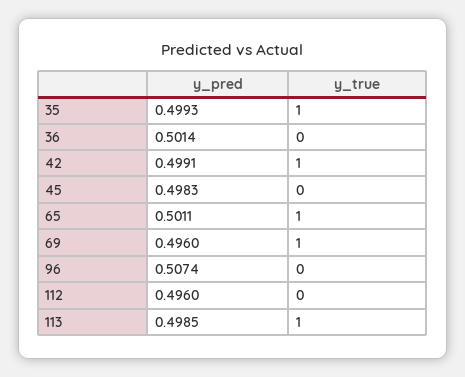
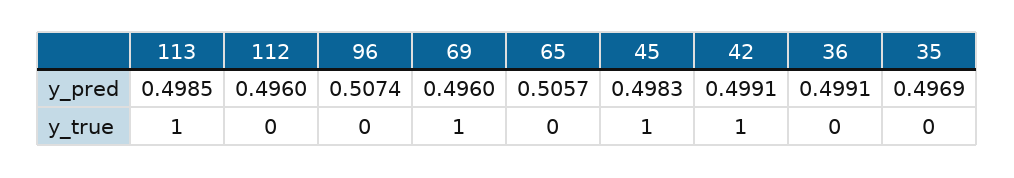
  {
    "y_pred": {
-     "35": 0.4993,
+     "35": 0.4969,
-     "36": 0.5014,
+     "36": 0.4991,
      "42": 0.4991,
      "45": 0.4983,
-     "65": 0.5011,
+     "65": 0.5057,
      "69": 0.496,
      "96": 0.5074,
      "112": 0.496,
      "113": 0.4985
    },
    "y_true": {
-     "35": 1,
+     "35": 0,
      "36": 0,
      "42": 1,
-     "45": 0,
+     "45": 1,
-     "65": 1,
+     "65": 0,
      "69": 1,
      "96": 0,
      "112": 0,
      "113": 1
    }
  }

